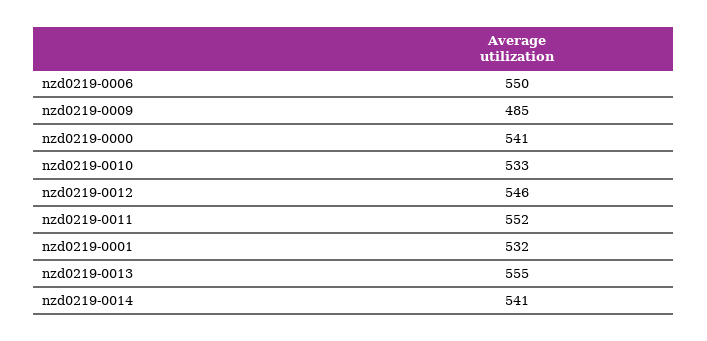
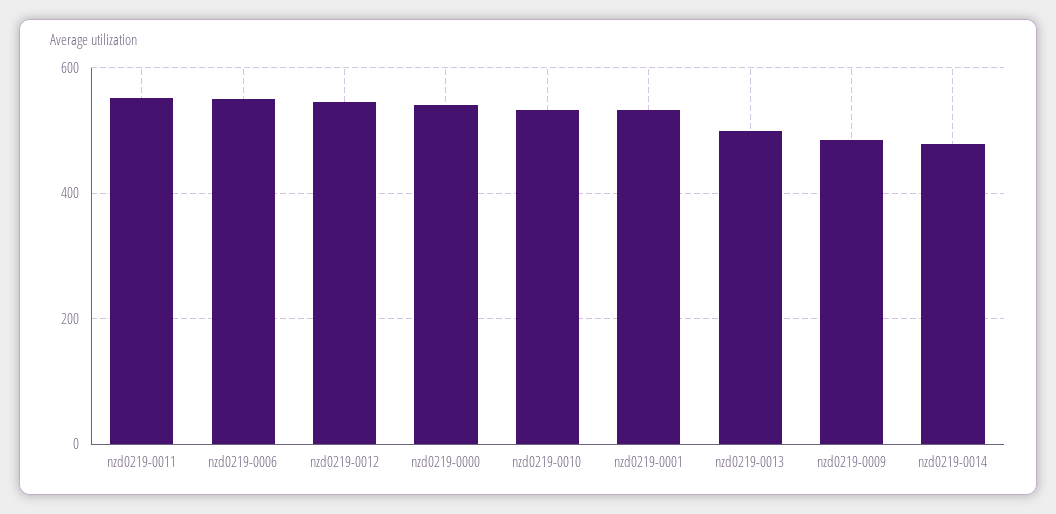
  {
    "nzd0219-0006": 550,
    "nzd0219-0009": 485,
    "nzd0219-0000": 541,
    "nzd0219-0010": 533,
    "nzd0219-0012": 546,
    "nzd0219-0011": 552,
    "nzd0219-0001": 532,
-   "nzd0219-0013": 555,
+   "nzd0219-0013": 500,
-   "nzd0219-0014": 541
+   "nzd0219-0014": 480
  }

